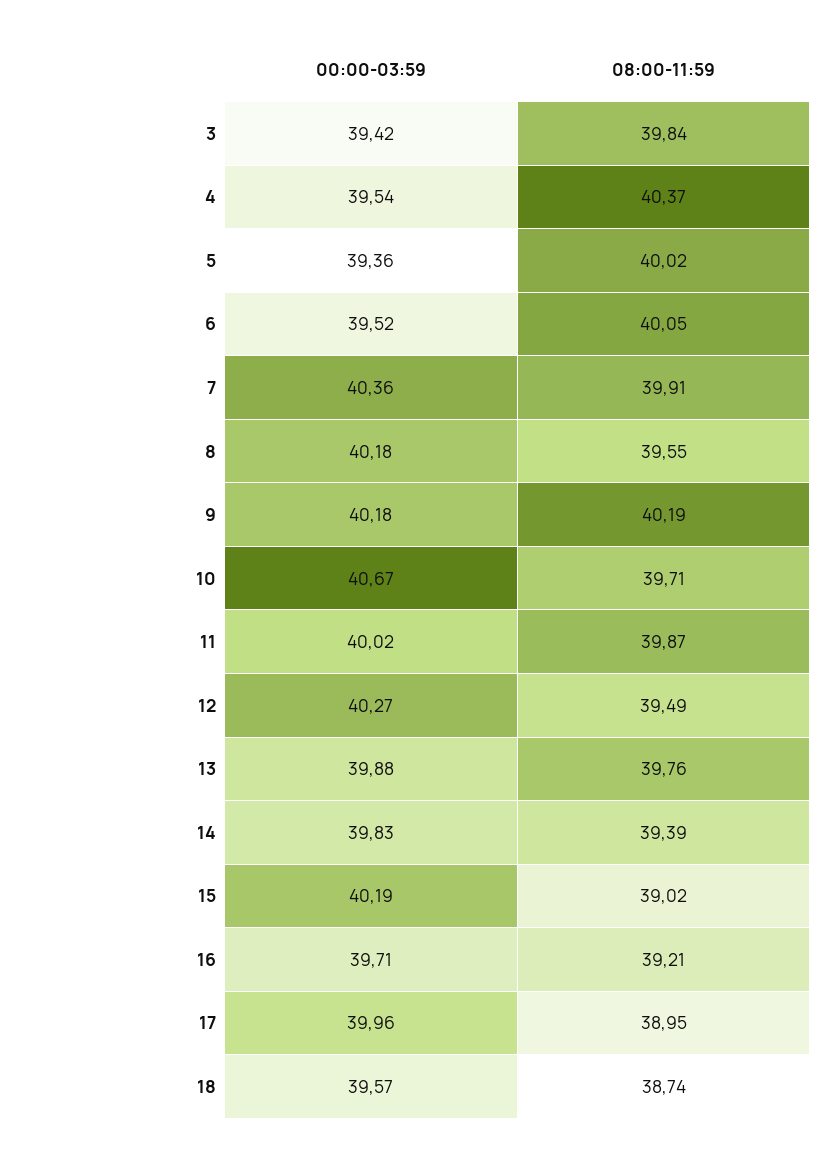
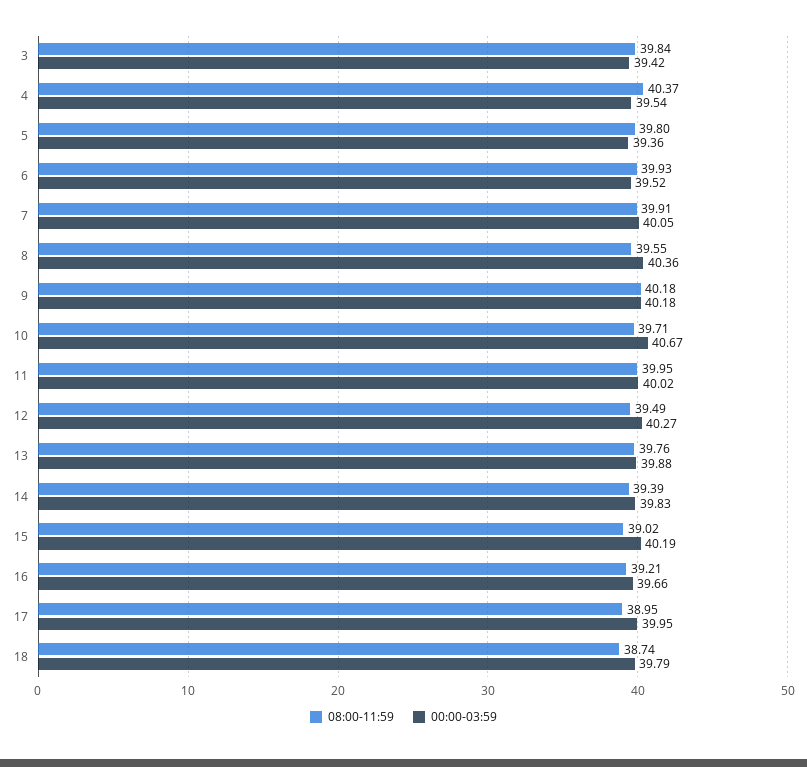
  {
    "00:00-03:59": {
      "3": 39.42,
      "4": 39.54,
      "5": 39.36,
      "6": 39.52,
-     "7": 40.36,
+     "7": 40.05,
-     "8": 40.18,
+     "8": 40.36,
      "9": 40.18,
      "10": 40.67,
      "11": 40.02,
      "12": 40.27,
      "13": 39.88,
      "14": 39.83,
      "15": 40.19,
-     "16": 39.71,
+     "16": 39.66,
-     "17": 39.96,
+     "17": 39.95,
-     "18": 39.57
+     "18": 39.79
    },
    "08:00-11:59": {
      "3": 39.84,
      "4": 40.37,
-     "5": 40.02,
+     "5": 39.8,
-     "6": 40.05,
+     "6": 39.93,
      "7": 39.91,
      "8": 39.55,
-     "9": 40.19,
+     "9": 40.18,
      "10": 39.71,
-     "11": 39.87,
+     "11": 39.95,
      "12": 39.49,
      "13": 39.76,
      "14": 39.39,
      "15": 39.02,
      "16": 39.21,
      "17": 38.95,
      "18": 38.74
    }
  }

